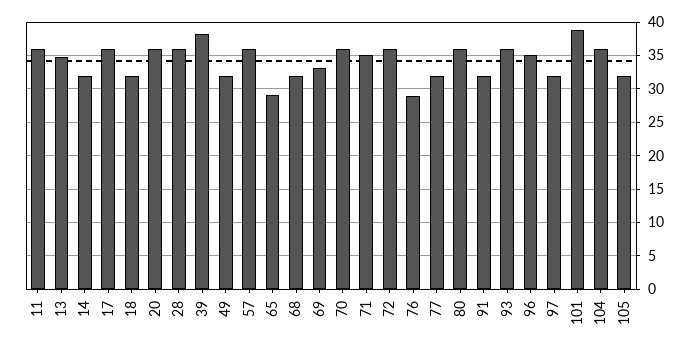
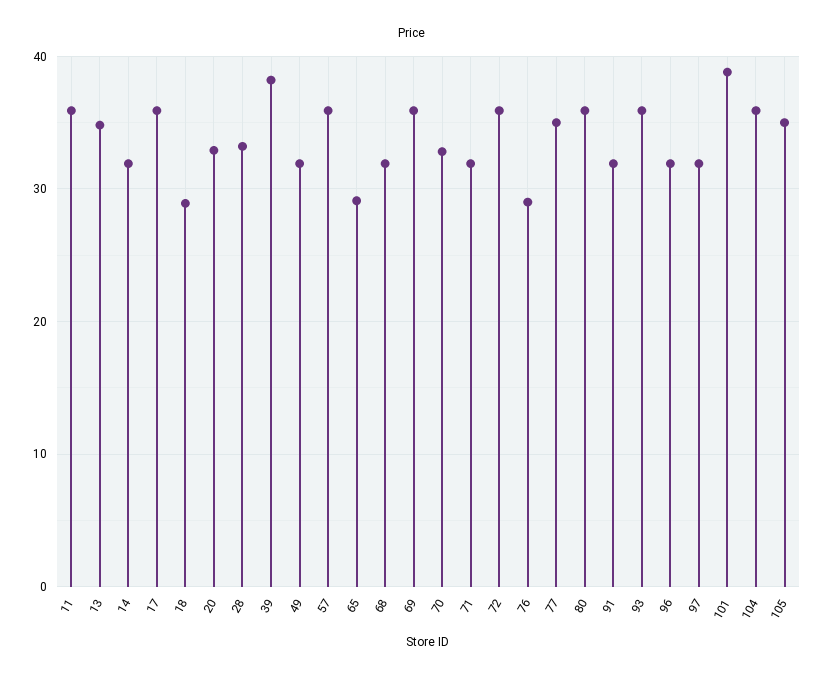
  {
    "11": 36,
    "13": 35,
    "14": 32,
    "17": 36,
-   "18": 32,
+   "18": 29,
-   "20": 36,
+   "20": 33,
-   "28": 36,
+   "28": 33,
    "39": 38,
    "49": 32,
    "57": 36,
    "65": 29,
    "68": 32,
-   "69": 33,
+   "69": 36,
-   "70": 36,
+   "70": 33,
-   "71": 35,
+   "71": 32,
    "72": 36,
    "76": 29,
-   "77": 32,
+   "77": 35,
    "80": 36,
    "91": 32,
    "93": 36,
-   "96": 35,
+   "96": 32,
    "97": 32,
    "101": 39,
    "104": 36,
-   "105": 32
+   "105": 35
  }

